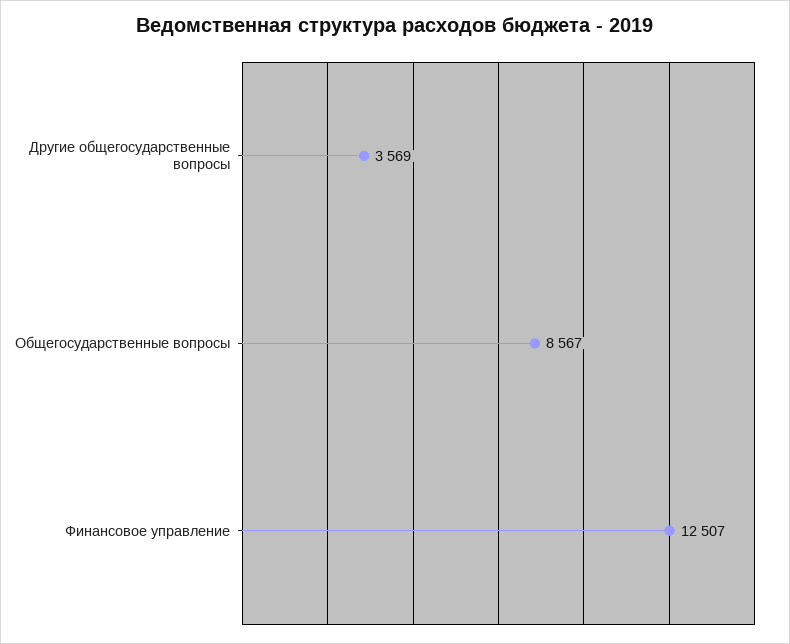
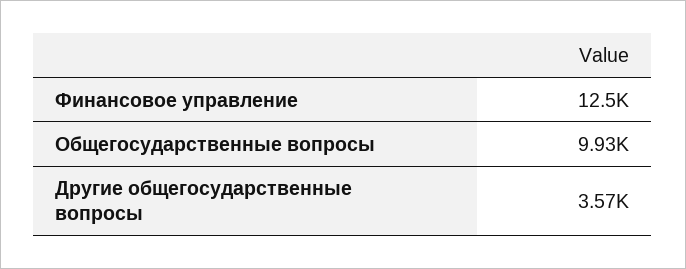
  {
    "Другие общегосударственные вопросы": 3569,
-   "Общегосударственные вопросы": 8567,
+   "Общегосударственные вопросы": 9930,
    "Финансовое управление": 12507
  }

